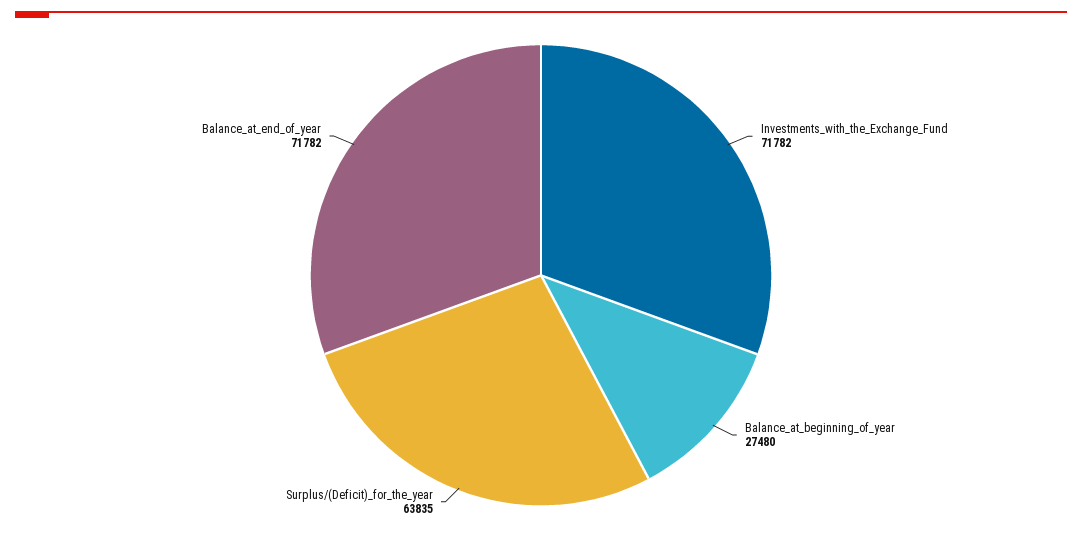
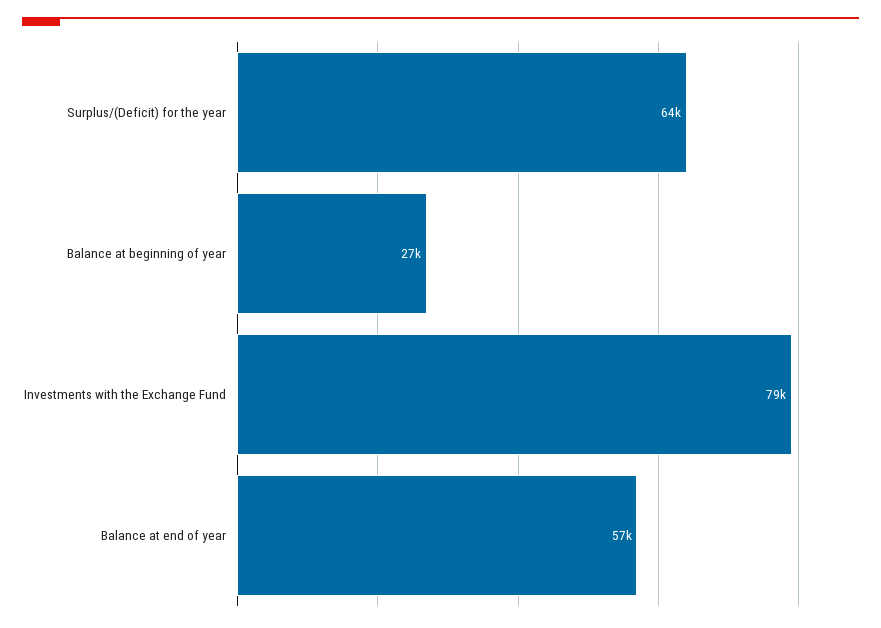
  {
-   "Investments_with_the_Exchange_Fund": 71782,
+   "Investments_with_the_Exchange_Fund": 79000,
    "Balance_at_beginning_of_year": 27480,
    "Surplus/(Deficit)_for_the_year": 63835,
-   "Balance_at_end_of_year": 71782
+   "Balance_at_end_of_year": 57000
  }

